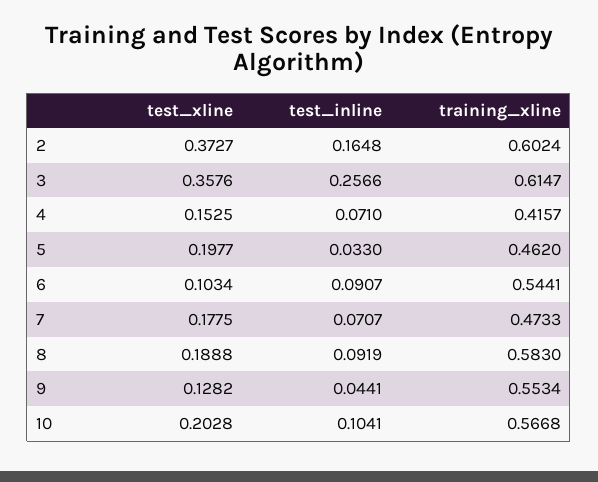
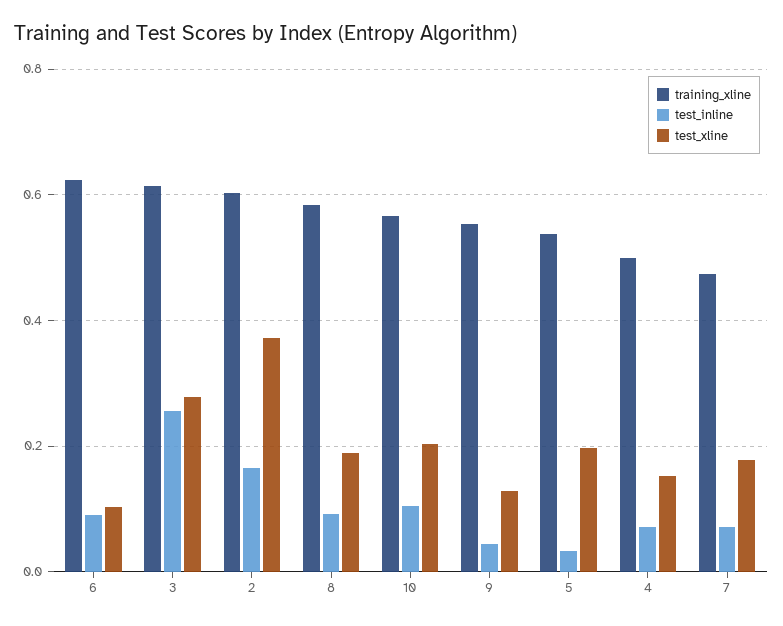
  {
    "test_xline": {
      "2": 0.3727,
-     "3": 0.3576,
+     "3": 0.28,
      "4": 0.1525,
      "5": 0.1977,
      "6": 0.1034,
      "7": 0.1775,
      "8": 0.1888,
      "9": 0.1282,
      "10": 0.2028
    },
    "test_inline": {
      "2": 0.1648,
      "3": 0.2566,
      "4": 0.071,
      "5": 0.033,
      "6": 0.0907,
      "7": 0.0707,
      "8": 0.0919,
      "9": 0.0441,
      "10": 0.1041
    },
    "training_xline": {
      "2": 0.6024,
      "3": 0.6147,
-     "4": 0.4157,
+     "4": 0.5,
-     "5": 0.462,
+     "5": 0.54,
-     "6": 0.5441,
+     "6": 0.62,
      "7": 0.4733,
      "8": 0.583,
      "9": 0.5534,
      "10": 0.5668
    }
  }

